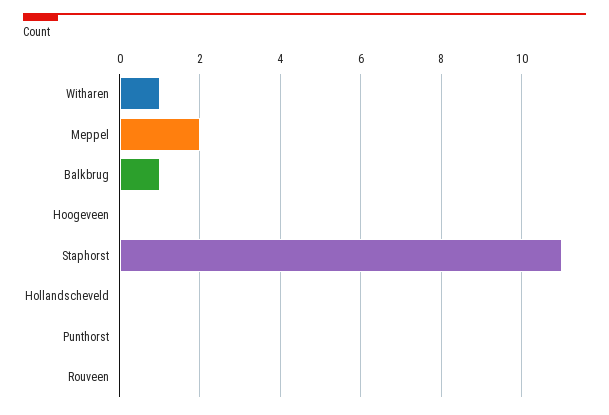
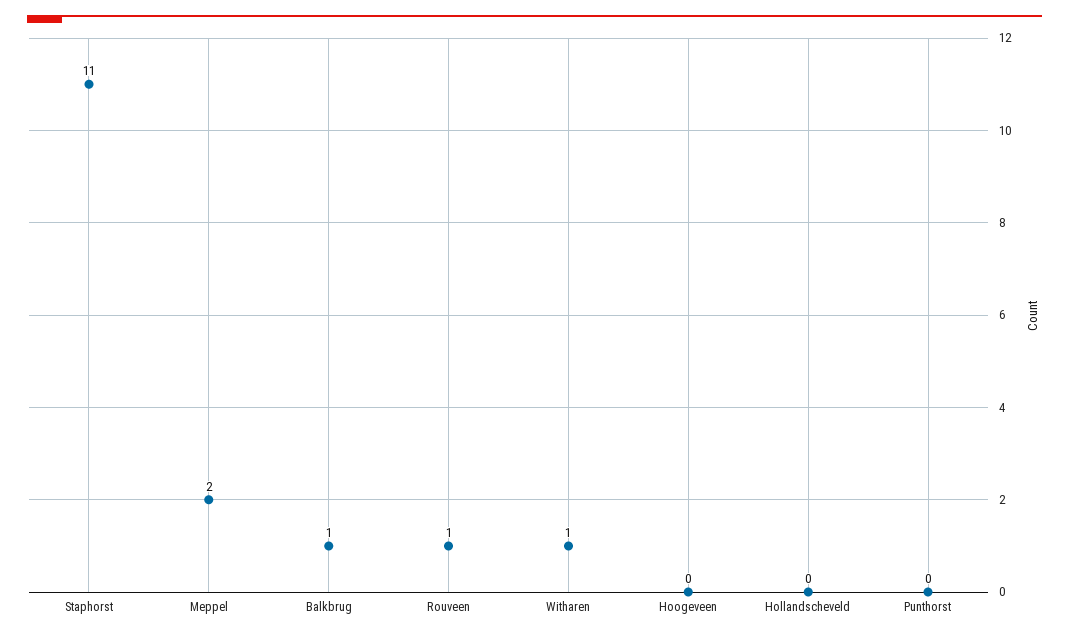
  {
    "Witharen": 1,
    "Meppel": 2,
    "Balkbrug": 1,
    "Hoogeveen": 0,
    "Staphorst": 11,
    "Hollandscheveld": 0,
    "Punthorst": 0,
-   "Rouveen": 0
+   "Rouveen": 1
  }

